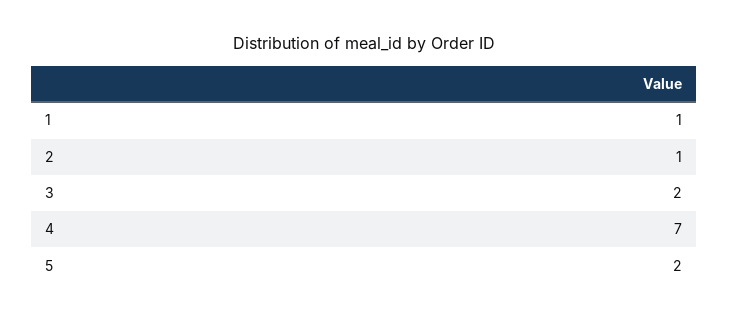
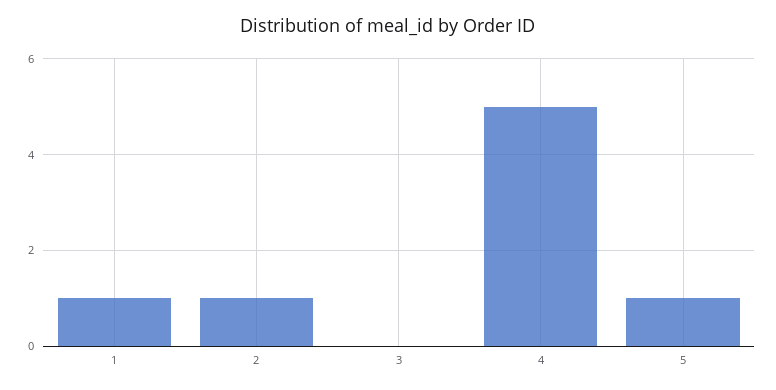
  {
    "1": 1,
    "2": 1,
-   "3": 2,
+   "3": 0,
-   "4": 7,
+   "4": 5,
-   "5": 2
+   "5": 1
  }

